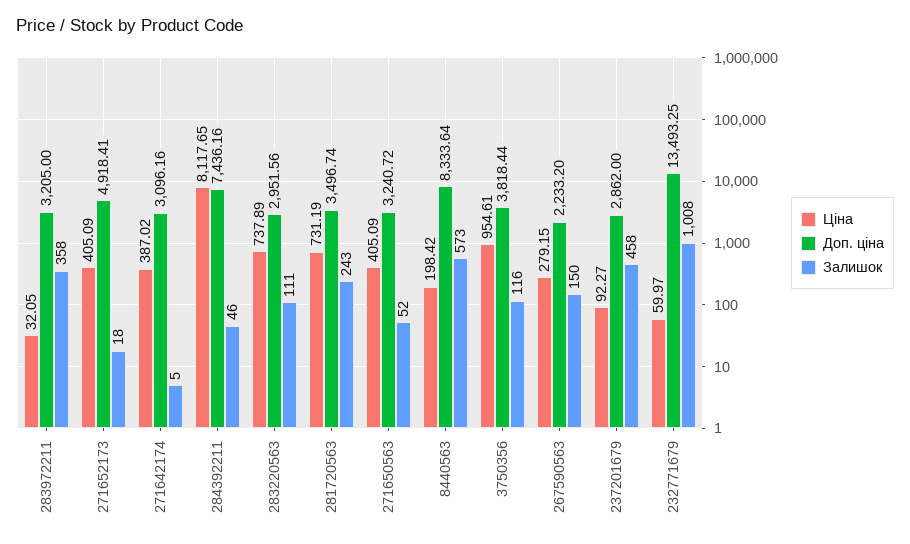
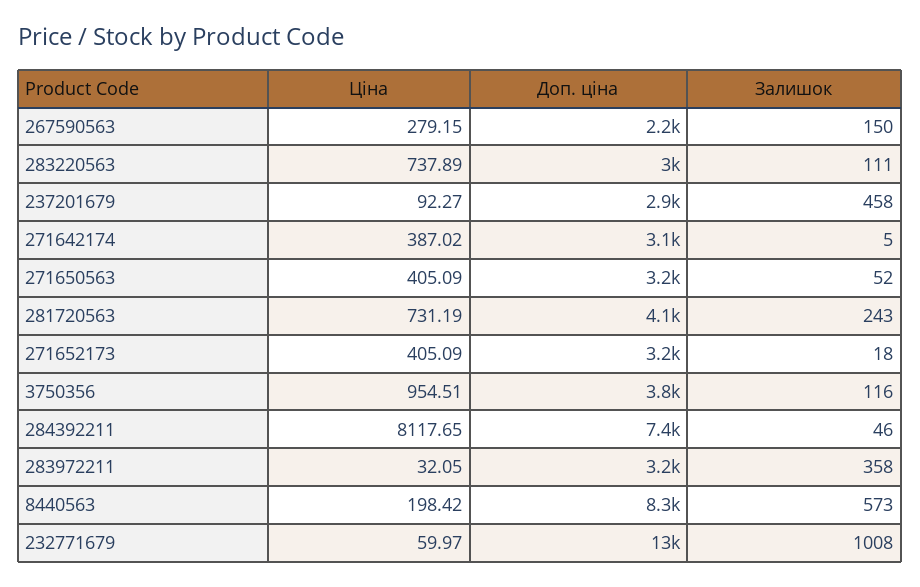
  {
    "Ціна": {
      "283972211": 32.05,
      "271652173": 405.09,
      "271642174": 387.02,
      "284392211": 8117.65,
      "283220563": 737.89,
      "281720563": 731.19,
      "271650563": 405.09,
      "8440563": 198.42,
-     "3750356": 954.61,
+     "3750356": 954.51,
      "267590563": 279.15,
      "237201679": 92.27,
      "232771679": 59.97
    },
    "Доп. ціна": {
      "283972211": 3205,
-     "271652173": 4918.41,
+     "271652173": 3200,
      "271642174": 3096.16,
      "284392211": 7436.16,
      "283220563": 2951.56,
-     "281720563": 3496.74,
+     "281720563": 4100,
      "271650563": 3240.72,
      "8440563": 8333.64,
      "3750356": 3818.44,
      "267590563": 2233.2,
      "237201679": 2862,
      "232771679": 13493.25
    },
    "Залишок": {
      "283972211": 358,
      "271652173": 18,
      "271642174": 5,
      "284392211": 46,
      "283220563": 111,
      "281720563": 243,
      "271650563": 52,
      "8440563": 573,
      "3750356": 116,
      "267590563": 150,
      "237201679": 458,
      "232771679": 1008
    }
  }

